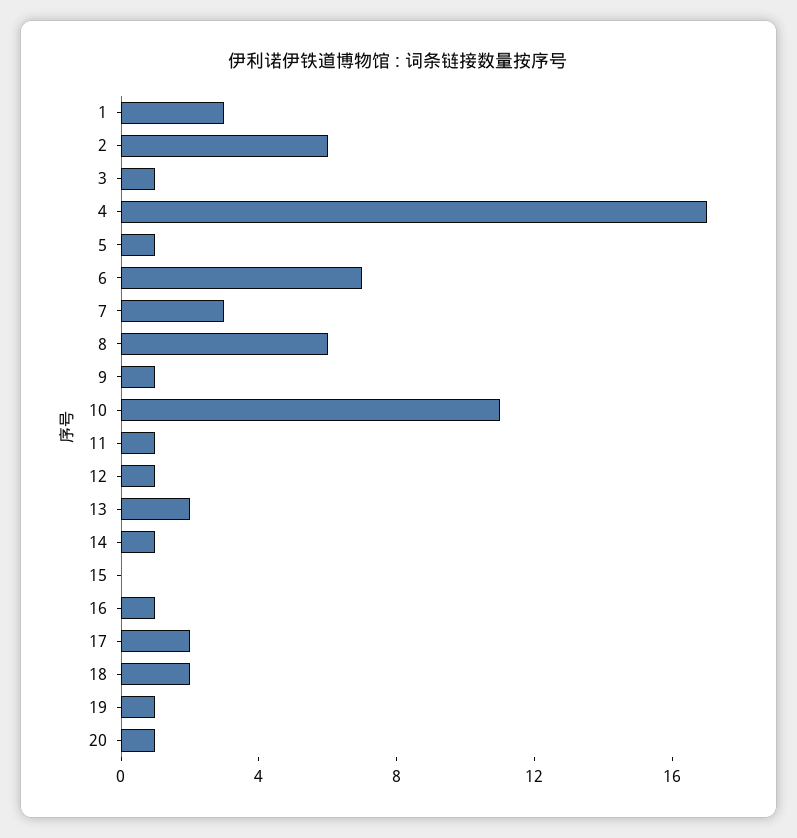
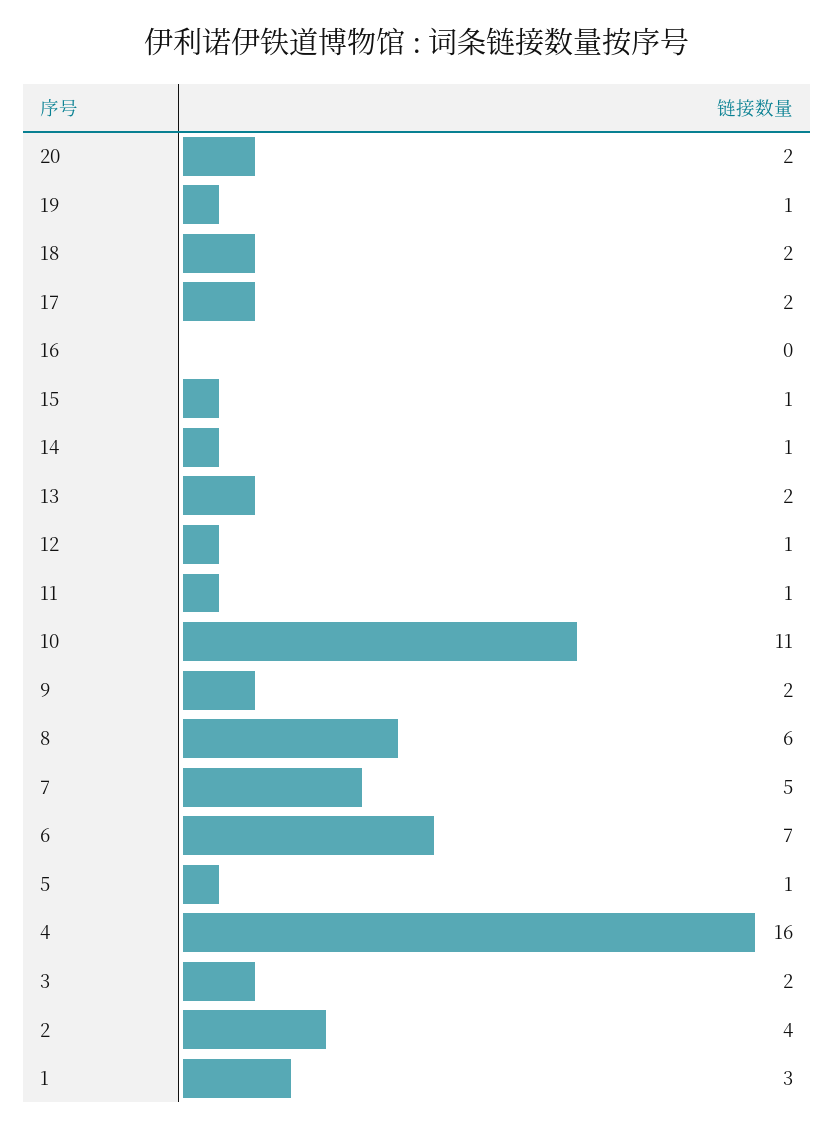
  {
    "1": 3,
-   "2": 6,
+   "2": 4,
-   "3": 1,
+   "3": 2,
-   "4": 17,
+   "4": 16,
    "5": 1,
    "6": 7,
-   "7": 3,
+   "7": 5,
    "8": 6,
-   "9": 1,
+   "9": 2,
    "10": 11,
    "11": 1,
    "12": 1,
    "13": 2,
    "14": 1,
-   "15": 0,
+   "15": 1,
-   "16": 1,
+   "16": 0,
    "17": 2,
    "18": 2,
    "19": 1,
-   "20": 1
+   "20": 2
  }

